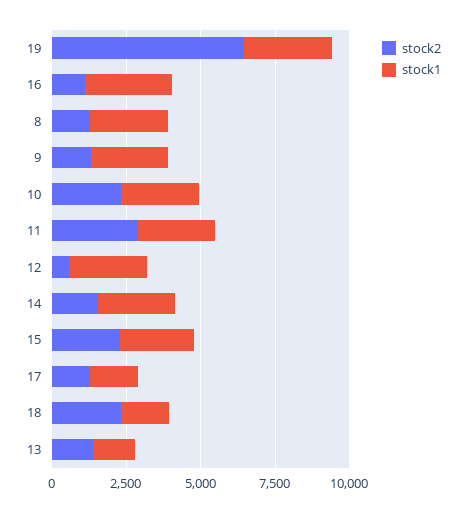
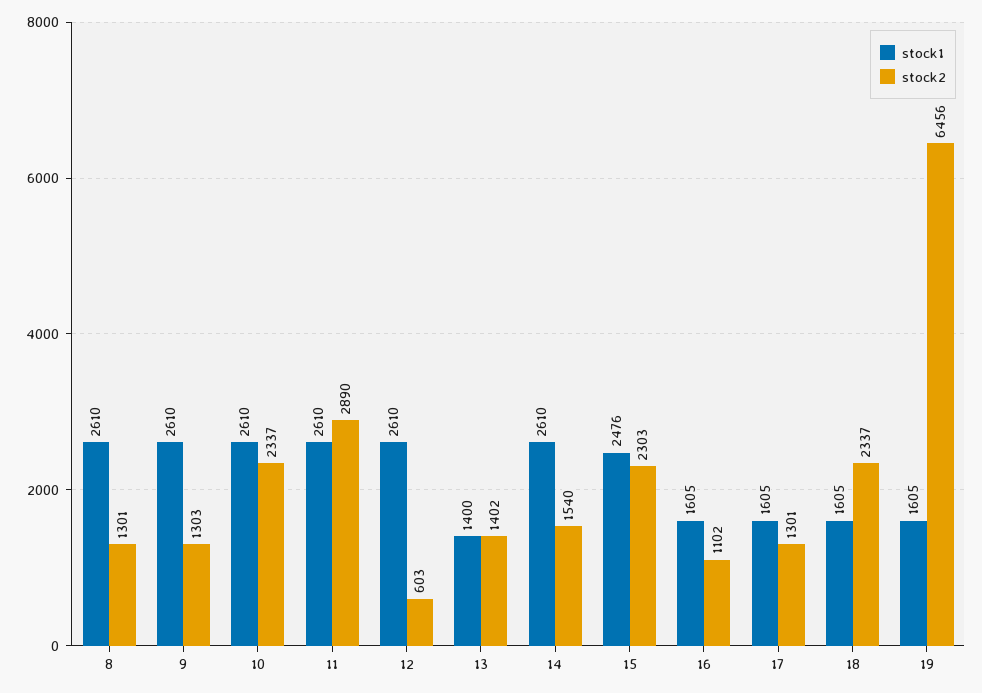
  {
    "stock2": {
      "19": 6456,
      "16": 1102,
      "8": 1301,
      "9": 1303,
      "10": 2337,
      "11": 2890,
      "12": 603,
      "14": 1540,
      "15": 2303,
      "17": 1301,
      "18": 2337,
      "13": 1402
    },
    "stock1": {
-     "19": 3000,
+     "19": 1605,
-     "16": 3000,
+     "16": 1605,
      "8": 2610,
      "9": 2610,
      "10": 2610,
      "11": 2610,
      "12": 2610,
      "14": 2610,
      "15": 2476,
      "17": 1605,
      "18": 1605,
      "13": 1400
    }
  }

